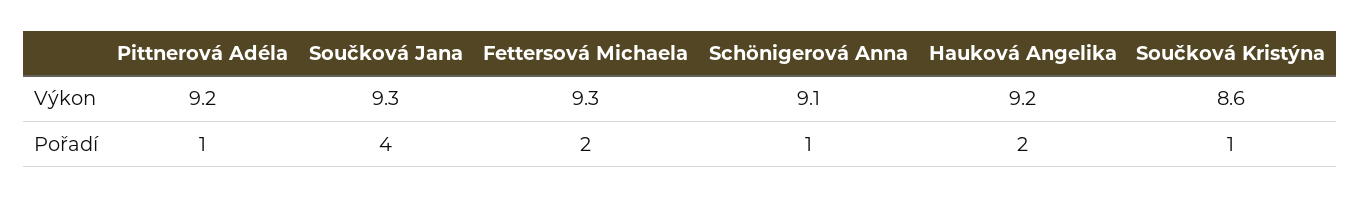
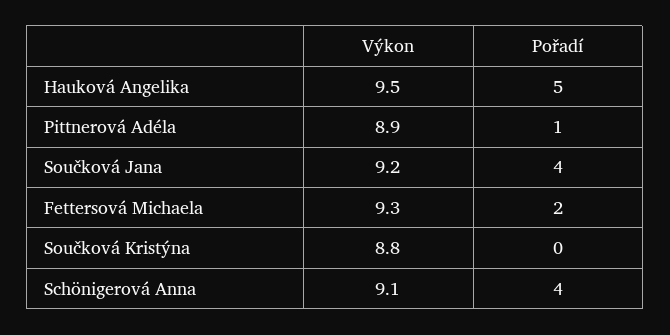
  {
    "Pittnerová Adéla": {
-     "Výkon": 9.2,
+     "Výkon": 8.9,
      "Pořadí": 1
    },
    "Součková Jana": {
-     "Výkon": 9.3,
+     "Výkon": 9.2,
      "Pořadí": 4
    },
    "Fettersová Michaela": {
      "Výkon": 9.3,
      "Pořadí": 2
    },
    "Schönigerová Anna": {
      "Výkon": 9.1,
-     "Pořadí": 1
+     "Pořadí": 4
    },
    "Hauková Angelika": {
-     "Výkon": 9.2,
+     "Výkon": 9.5,
-     "Pořadí": 2
+     "Pořadí": 5
    },
    "Součková Kristýna": {
-     "Výkon": 8.6,
+     "Výkon": 8.8,
-     "Pořadí": 1
+     "Pořadí": 0
    }
  }

